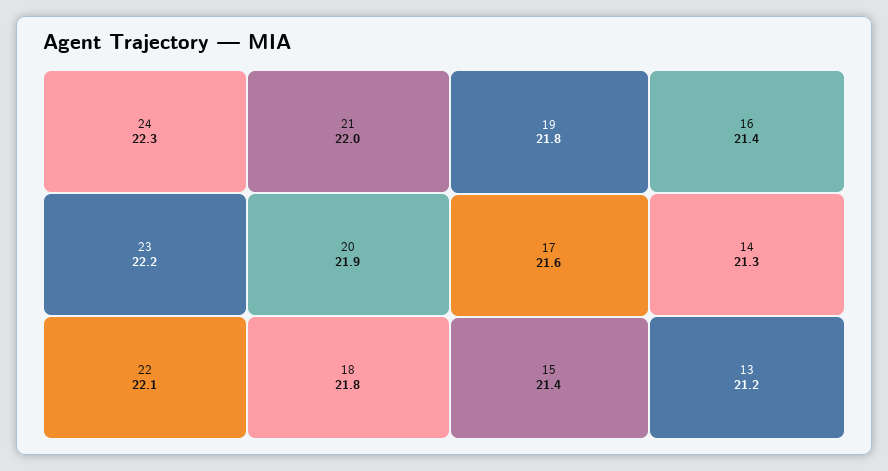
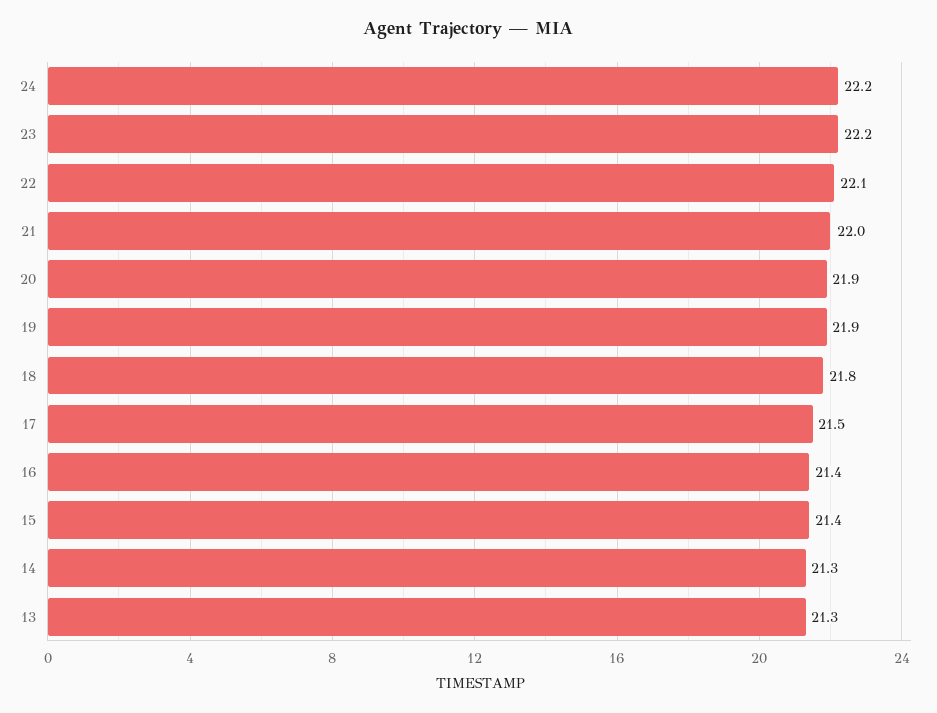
  {
-   "24": 22.3,
+   "24": 22.2,
    "23": 22.2,
    "22": 22.1,
    "21": 22,
    "20": 21.9,
    "18": 21.8,
-   "19": 21.8,
+   "19": 21.9,
-   "17": 21.6,
+   "17": 21.5,
    "15": 21.4,
    "16": 21.4,
    "14": 21.3,
-   "13": 21.2
+   "13": 21.3
  }

